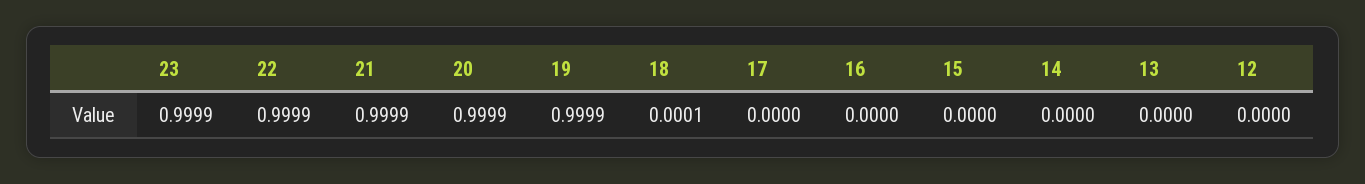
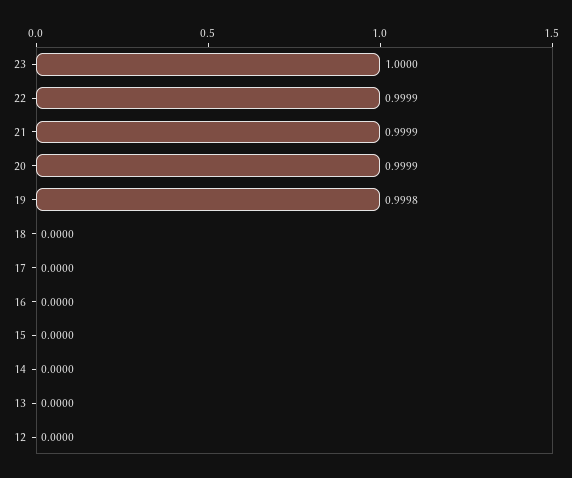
  {
-   "23": 0.9999,
+   "23": 1,
    "22": 0.9999,
    "21": 0.9999,
    "20": 0.9999,
-   "19": 0.9999,
+   "19": 0.9998,
-   "18": 0.0001,
+   "18": 0,
    "17": 0,
    "16": 0,
    "15": 0,
    "14": 0,
    "13": 0,
    "12": 0
  }

